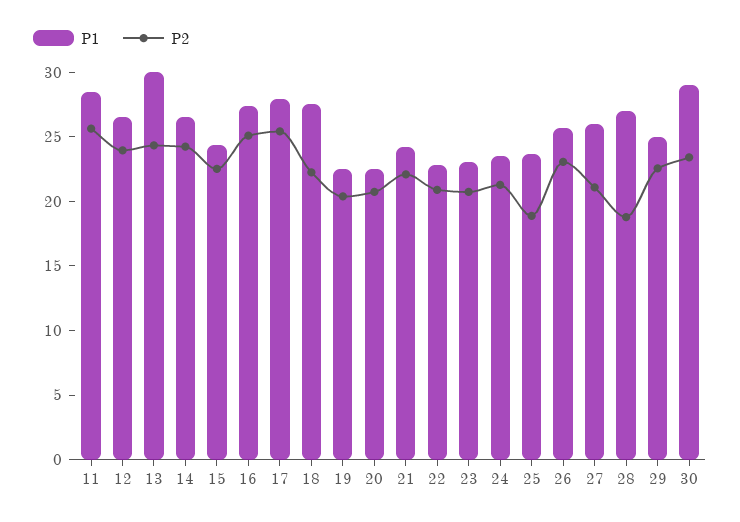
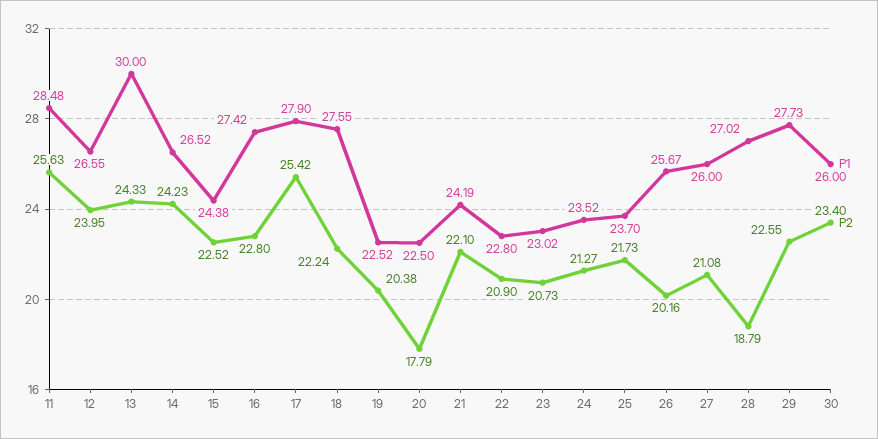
  {
    "P1": {
      "11": 28.48,
      "12": 26.55,
      "13": 30,
      "14": 26.52,
      "15": 24.38,
      "16": 27.42,
      "17": 27.9,
      "18": 27.55,
      "19": 22.52,
      "20": 22.5,
      "21": 24.19,
      "22": 22.8,
      "23": 23.02,
      "24": 23.52,
      "25": 23.7,
      "26": 25.67,
      "27": 26,
      "28": 27.02,
-     "29": 25,
+     "29": 27.73,
-     "30": 29
+     "30": 26
    },
    "P2": {
      "11": 25.63,
      "12": 23.95,
      "13": 24.33,
      "14": 24.23,
      "15": 22.52,
-     "16": 25,
+     "16": 22.8,
      "17": 25.42,
      "18": 22.24,
      "19": 20.38,
-     "20": 21,
+     "20": 17.79,
      "21": 22.1,
      "22": 20.9,
      "23": 20.73,
      "24": 21.27,
-     "25": 19,
+     "25": 21.73,
-     "26": 23,
+     "26": 20.16,
      "27": 21.08,
      "28": 18.79,
      "29": 22.55,
      "30": 23.4
    }
  }

